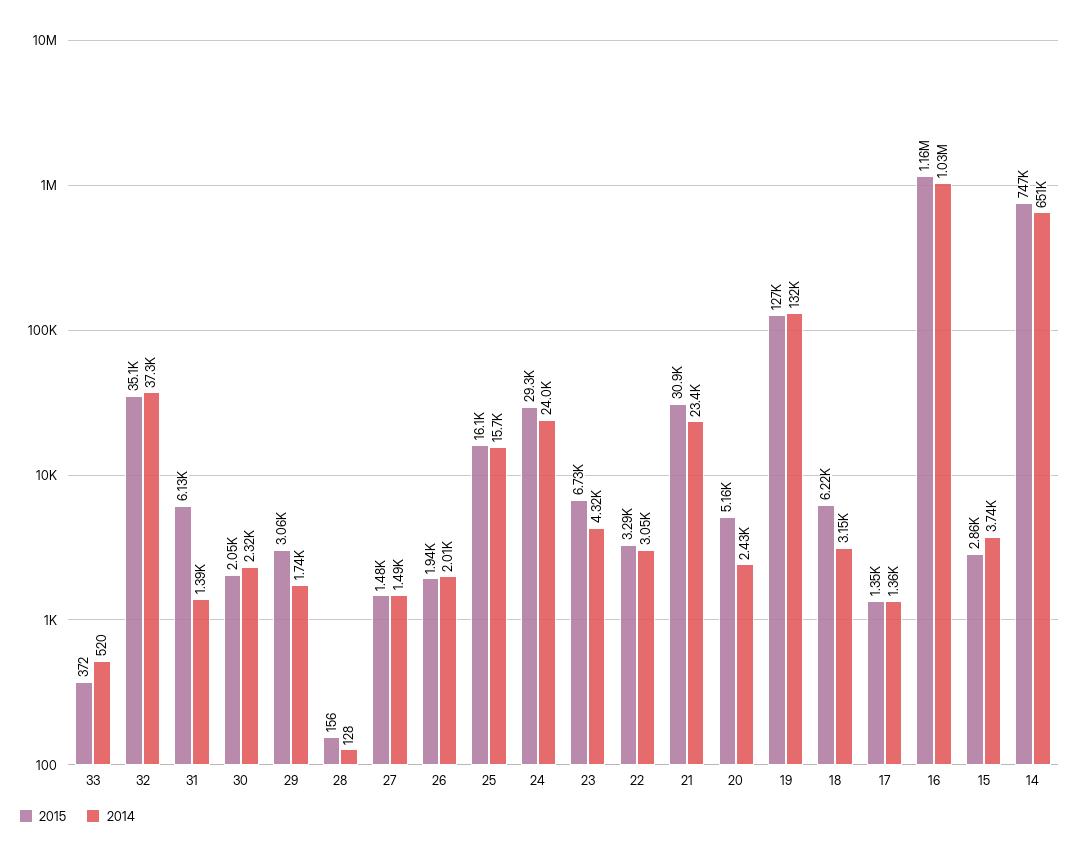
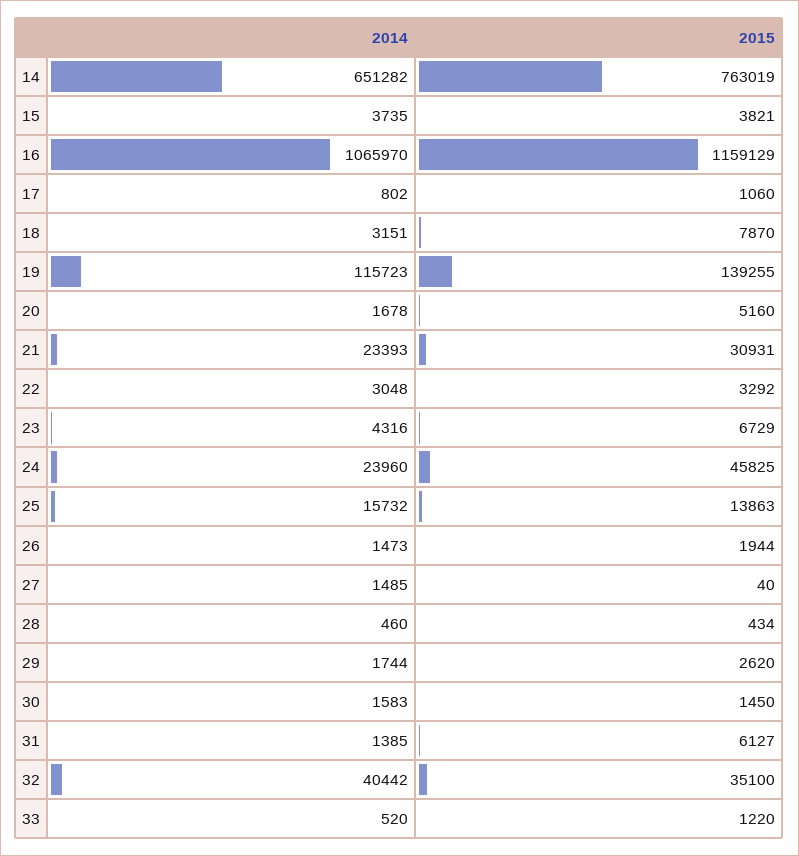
  {
    "2015": {
-     "33": 372,
+     "33": 1220,
      "32": 35100,
      "31": 6127,
-     "30": 2050,
+     "30": 1450,
-     "29": 3060,
+     "29": 2620,
-     "28": 156,
+     "28": 434,
-     "27": 1480,
+     "27": 40,
      "26": 1944,
-     "25": 16100,
+     "25": 13863,
-     "24": 29300,
+     "24": 45825,
      "23": 6729,
      "22": 3292,
      "21": 30931,
      "20": 5160,
-     "19": 127000,
+     "19": 139255,
-     "18": 6220,
+     "18": 7870,
-     "17": 1350,
+     "17": 1060,
      "16": 1159129,
-     "15": 2860,
+     "15": 3821,
-     "14": 747000
+     "14": 763019
    },
    "2014": {
      "33": 520,
-     "32": 37300,
+     "32": 40442,
      "31": 1385,
-     "30": 2320,
+     "30": 1583,
      "29": 1744,
-     "28": 128,
+     "28": 460,
      "27": 1485,
-     "26": 2010,
+     "26": 1473,
      "25": 15732,
      "24": 23960,
      "23": 4316,
      "22": 3048,
      "21": 23393,
-     "20": 2430,
+     "20": 1678,
-     "19": 132000,
+     "19": 115723,
      "18": 3151,
-     "17": 1360,
+     "17": 802,
-     "16": 1030000,
+     "16": 1065970,
      "15": 3735,
      "14": 651282
    }
  }

